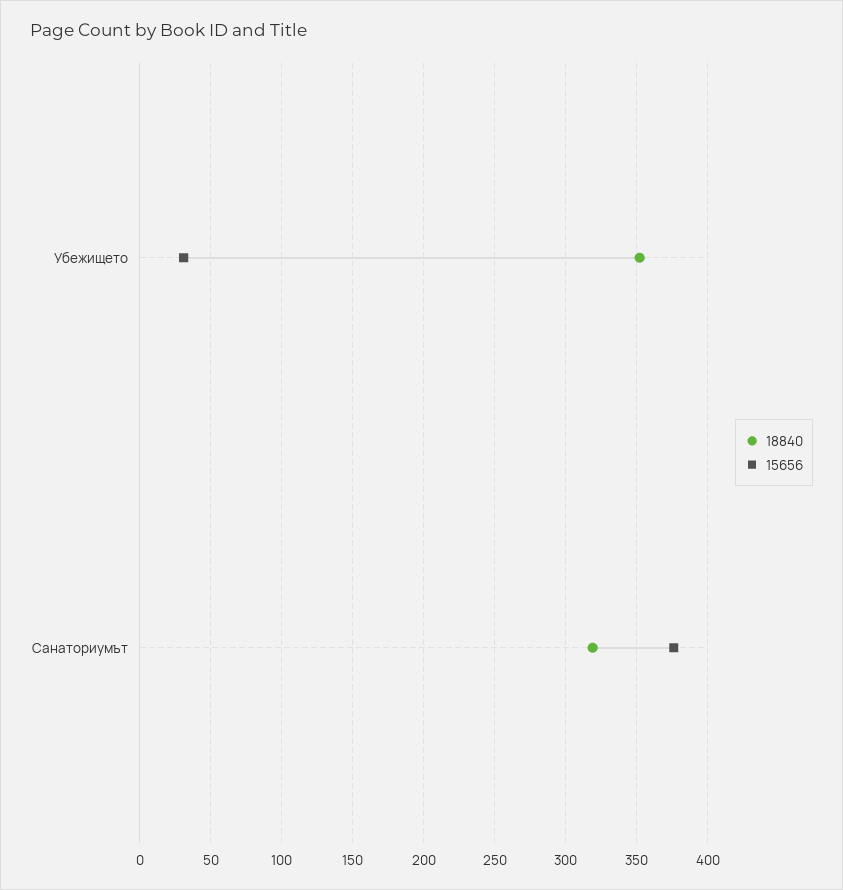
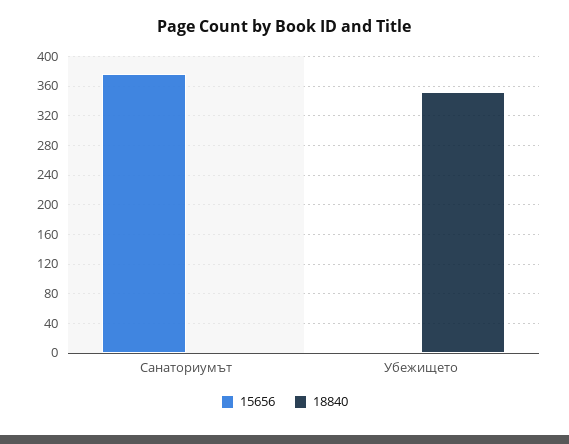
  {
    "18840": {
      "Убежището": 350,
-     "Санаториумът": 320
+     "Санаториумът": 0
    },
    "15656": {
-     "Убежището": 30,
+     "Убежището": 0,
      "Санаториумът": 375
    }
  }

